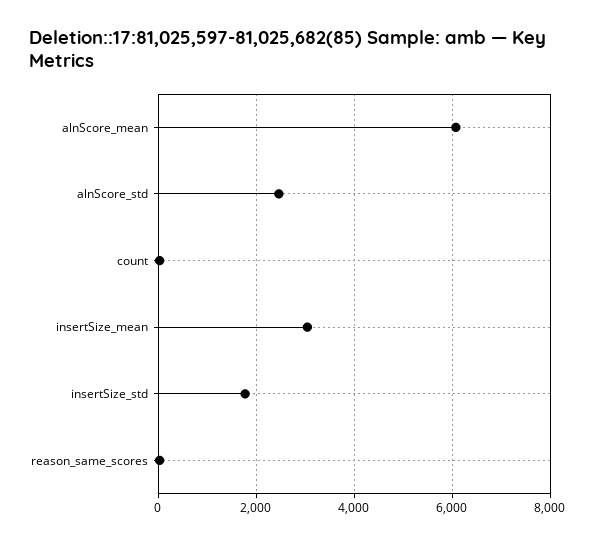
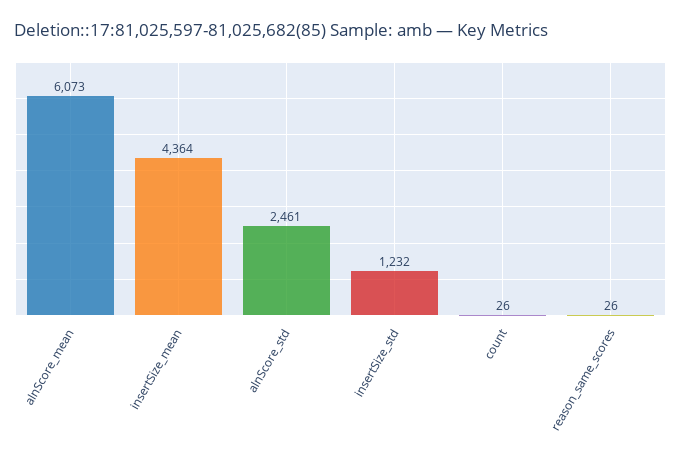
  {
    "alnScore_mean": 6073,
    "alnScore_std": 2461,
    "count": 26,
-   "insertSize_mean": 3000,
+   "insertSize_mean": 4364,
-   "insertSize_std": 1800,
+   "insertSize_std": 1232,
    "reason_same_scores": 26
  }

